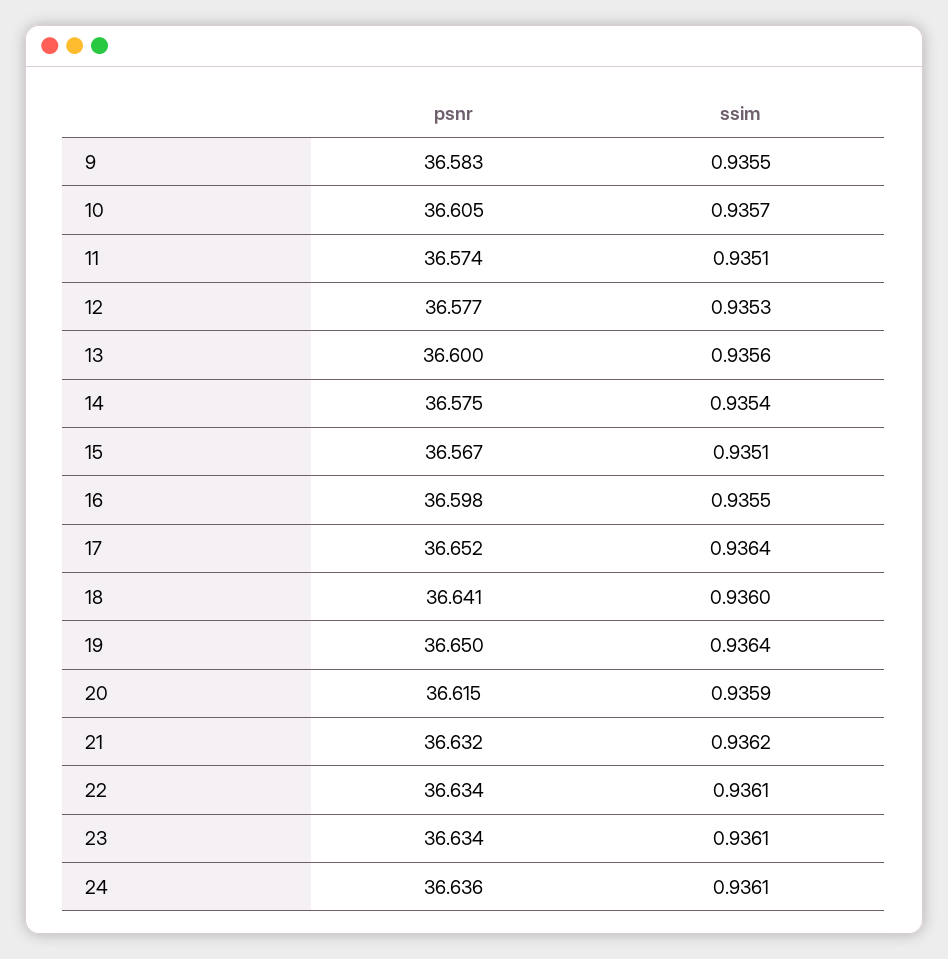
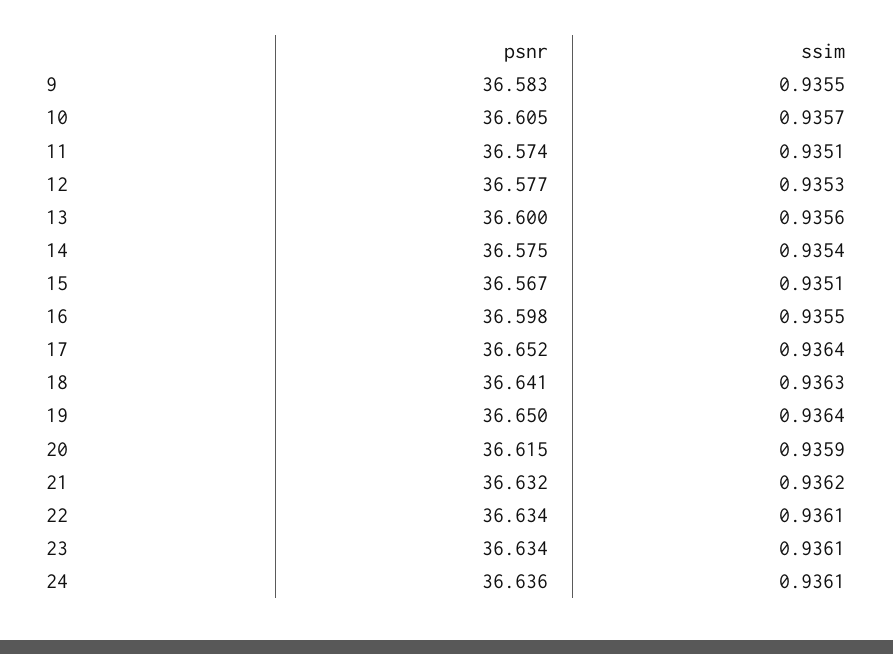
  {
    "psnr": {
      "9": 36.583,
      "10": 36.605,
      "11": 36.574,
      "12": 36.577,
      "13": 36.6,
      "14": 36.575,
      "15": 36.567,
      "16": 36.598,
      "17": 36.652,
      "18": 36.641,
      "19": 36.65,
      "20": 36.615,
      "21": 36.632,
      "22": 36.634,
      "23": 36.634,
      "24": 36.636
    },
    "ssim": {
      "9": 0.9355,
      "10": 0.9357,
      "11": 0.9351,
      "12": 0.9353,
      "13": 0.9356,
      "14": 0.9354,
      "15": 0.9351,
      "16": 0.9355,
      "17": 0.9364,
-     "18": 0.936,
+     "18": 0.9363,
      "19": 0.9364,
      "20": 0.9359,
      "21": 0.9362,
      "22": 0.9361,
      "23": 0.9361,
      "24": 0.9361
    }
  }

